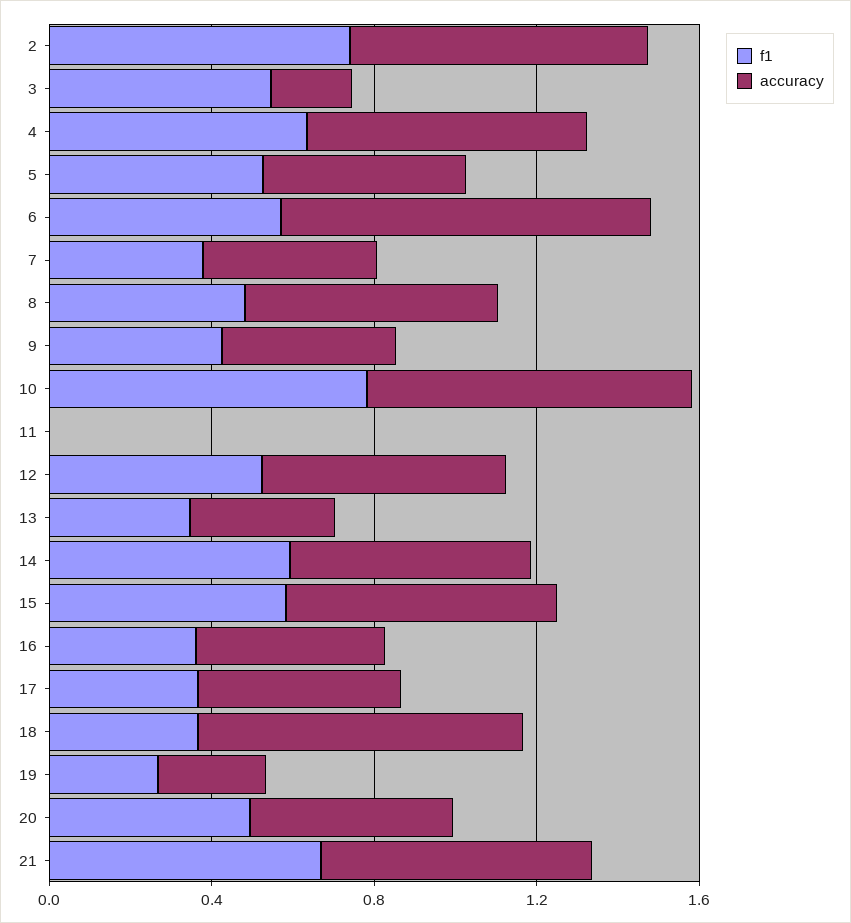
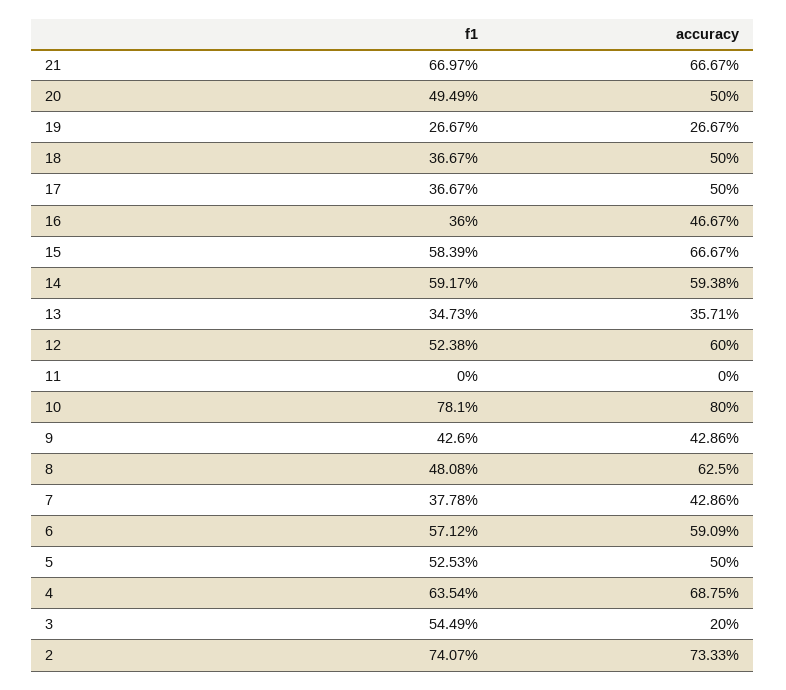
  {
    "f1": {
      "2": 0.7407,
      "3": 0.5449,
      "4": 0.6354,
      "5": 0.5253,
      "6": 0.5712,
      "7": 0.3778,
      "8": 0.4808,
      "9": 0.426,
      "10": 0.781,
      "11": 0,
      "12": 0.5238,
      "13": 0.3473,
      "14": 0.5917,
      "15": 0.5839,
      "16": 0.36,
      "17": 0.3667,
      "18": 0.3667,
      "19": 0.2667,
      "20": 0.4949,
      "21": 0.6697
    },
    "accuracy": {
      "2": 0.7333,
      "3": 0.2,
      "4": 0.6875,
      "5": 0.5,
-     "6": 0.9,
+     "6": 0.5909,
      "7": 0.4286,
      "8": 0.625,
      "9": 0.4286,
      "10": 0.8,
      "11": 0,
      "12": 0.6,
      "13": 0.3571,
      "14": 0.5938,
      "15": 0.6667,
      "16": 0.4667,
      "17": 0.5,
-     "18": 0.8,
+     "18": 0.5,
      "19": 0.2667,
      "20": 0.5,
      "21": 0.6667
    }
  }

